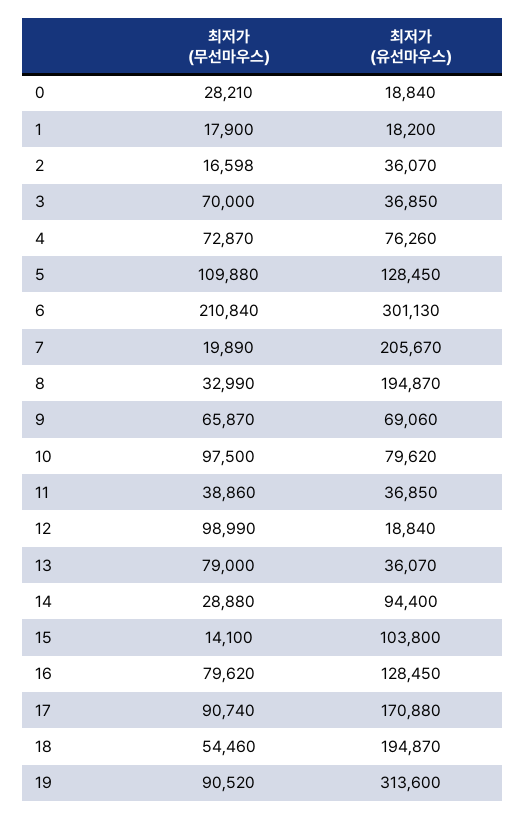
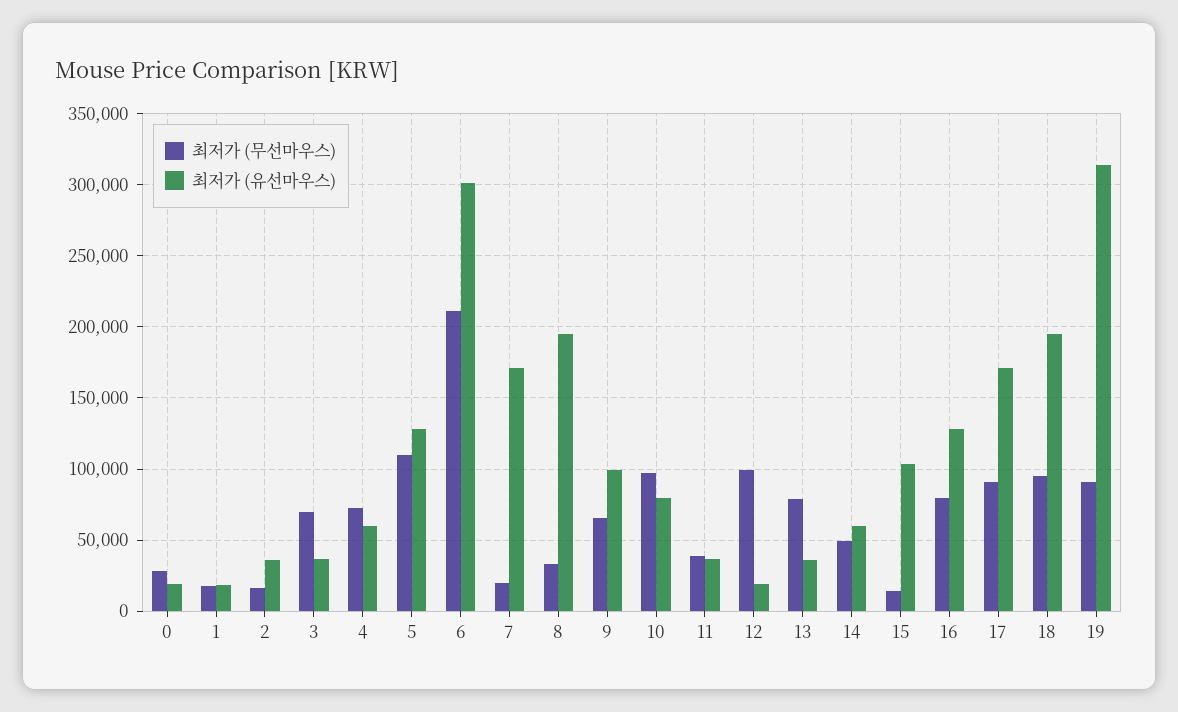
  {
    "최저가 (무선마우스)": {
      "0": 28210,
      "1": 17900,
      "2": 16598,
      "3": 70000,
      "4": 72870,
      "5": 109880,
      "6": 210840,
      "7": 19890,
      "8": 32990,
      "9": 65870,
      "10": 97500,
      "11": 38860,
      "12": 98990,
      "13": 79000,
-     "14": 28880,
+     "14": 50000,
      "15": 14100,
      "16": 79620,
      "17": 90740,
-     "18": 54460,
+     "18": 95000,
      "19": 90520
    },
    "최저가 (유선마우스)": {
      "0": 18840,
      "1": 18200,
      "2": 36070,
      "3": 36850,
-     "4": 76260,
+     "4": 60000,
      "5": 128450,
      "6": 301130,
-     "7": 205670,
+     "7": 170000,
      "8": 194870,
-     "9": 69060,
+     "9": 100000,
      "10": 79620,
      "11": 36850,
      "12": 18840,
      "13": 36070,
-     "14": 94400,
+     "14": 60000,
      "15": 103800,
      "16": 128450,
      "17": 170880,
      "18": 194870,
      "19": 313600
    }
  }

